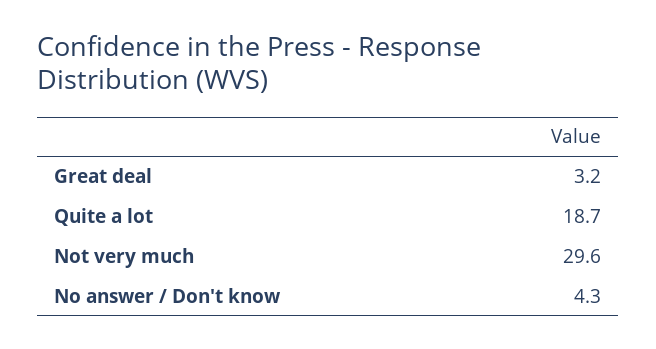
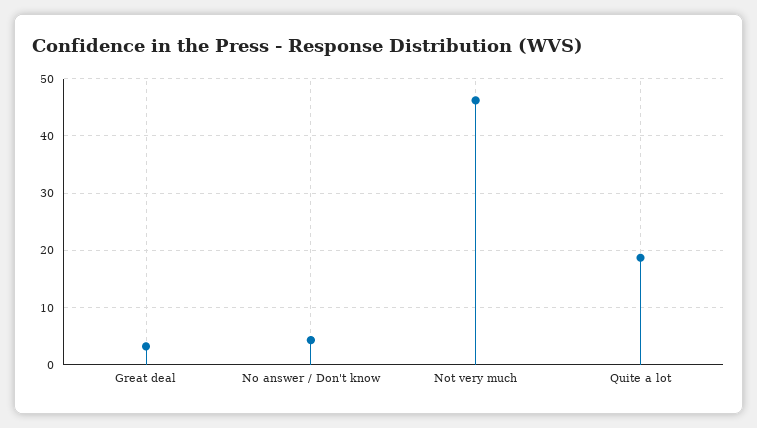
  {
    "Great deal": 3.2,
    "Quite a lot": 18.7,
-   "Not very much": 29.6,
+   "Not very much": 46,
    "No answer / Don't know": 4.3
  }

